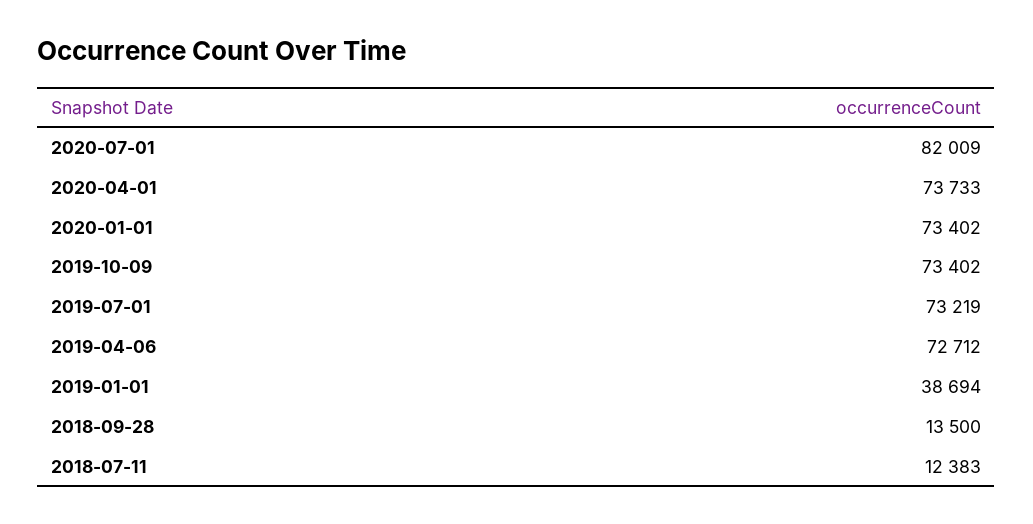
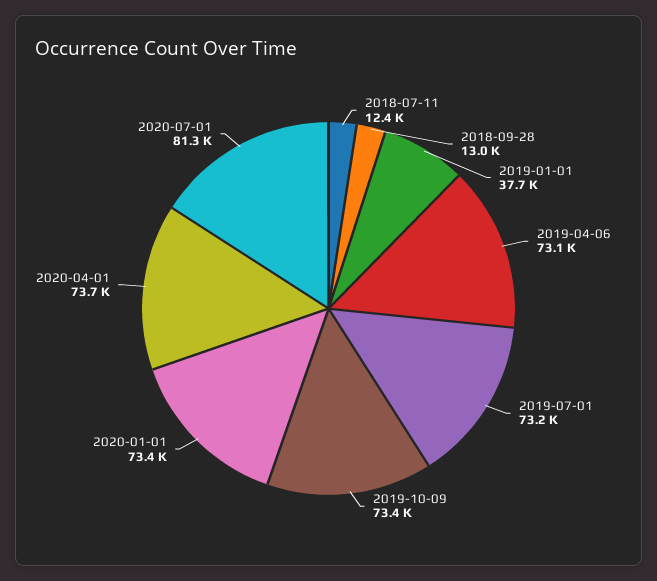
  {
-   "2020-07-01": 82009,
+   "2020-07-01": 81300,
    "2020-04-01": 73733,
    "2020-01-01": 73402,
    "2019-10-09": 73402,
    "2019-07-01": 73219,
-   "2019-04-06": 72712,
+   "2019-04-06": 73100,
-   "2019-01-01": 38694,
+   "2019-01-01": 37700,
-   "2018-09-28": 13500,
+   "2018-09-28": 13000,
    "2018-07-11": 12383
  }

